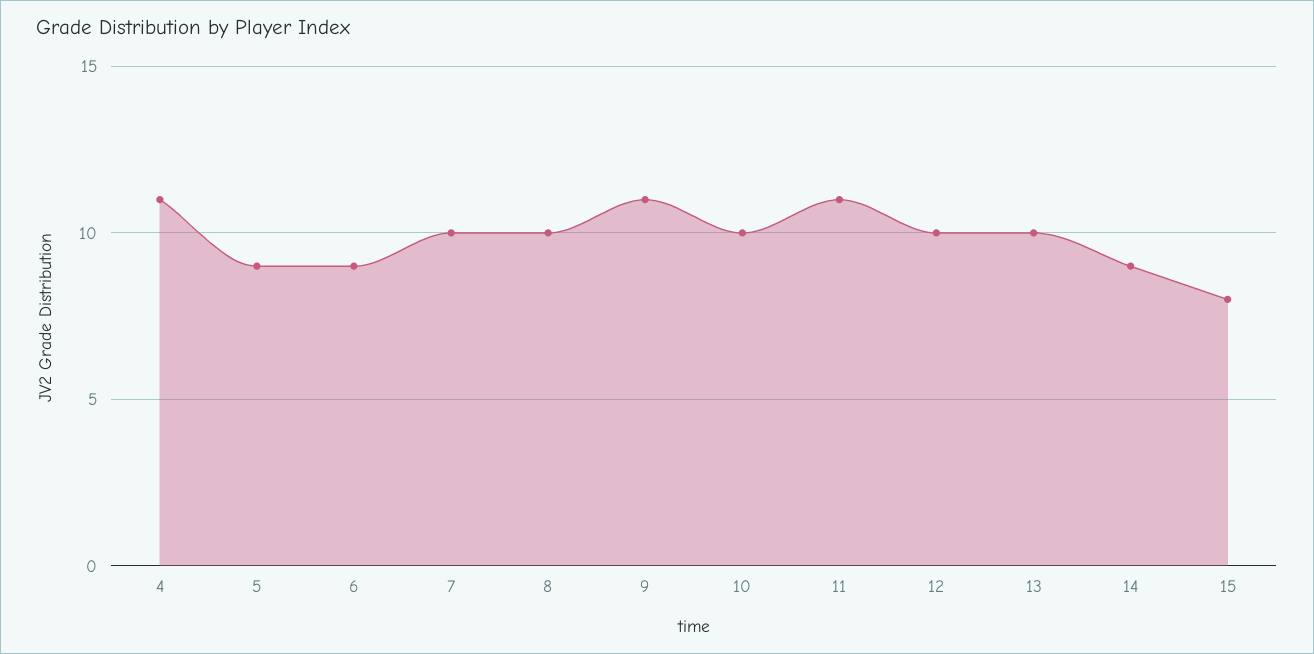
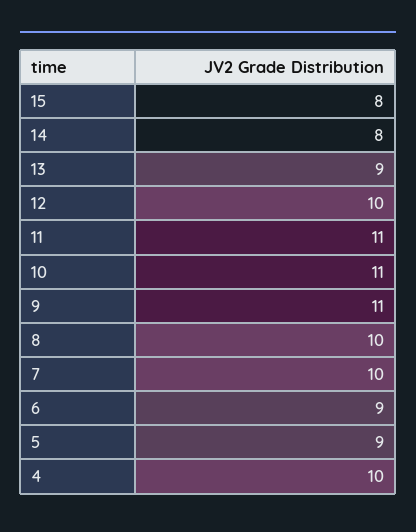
  {
-   "4": 11,
+   "4": 10,
    "5": 9,
    "6": 9,
    "7": 10,
    "8": 10,
    "9": 11,
-   "10": 10,
+   "10": 11,
    "11": 11,
    "12": 10,
-   "13": 10,
+   "13": 9,
-   "14": 9,
+   "14": 8,
    "15": 8
  }

